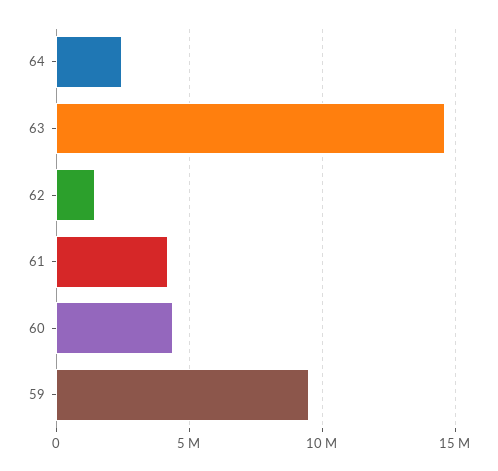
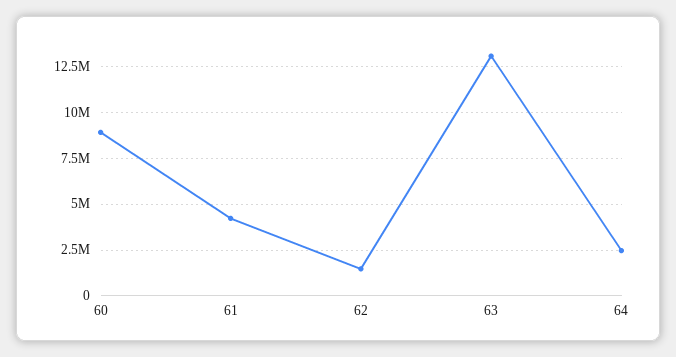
  {
    "64": 2500000,
-   "63": 14500000,
+   "63": 13000000,
    "62": 1500000,
    "61": 4000000,
-   "60": 4500000,
+   "60": 9000000
-   "59": 9500000
  }

